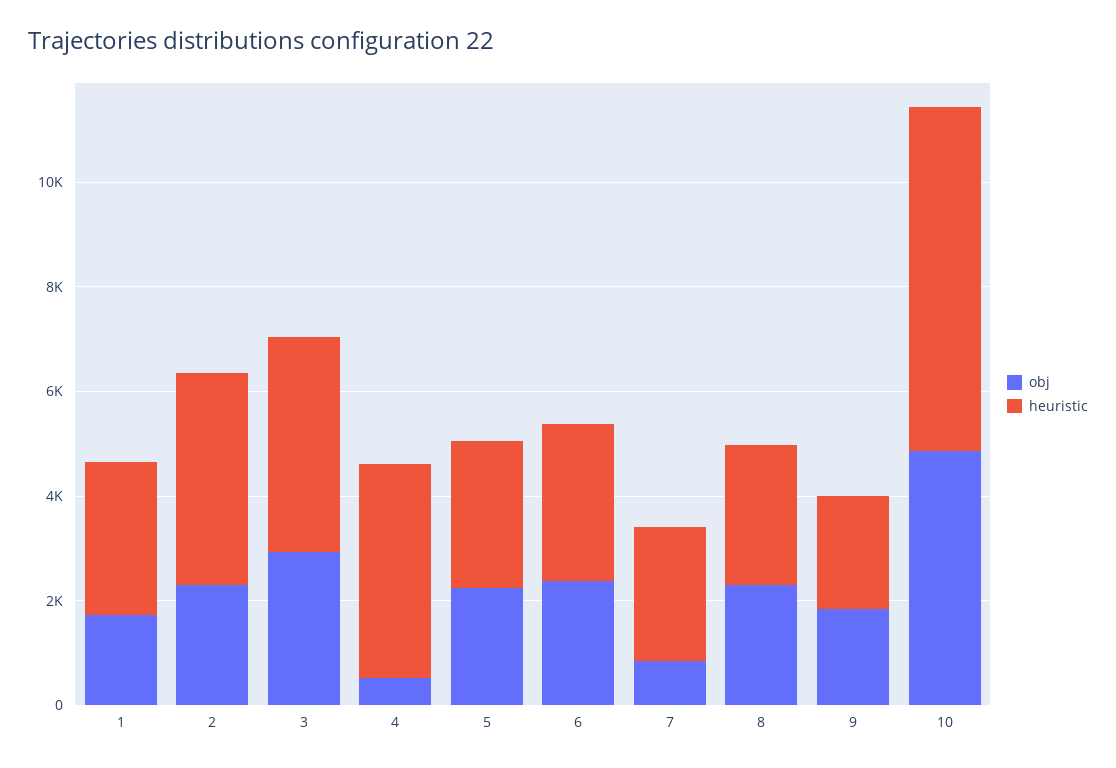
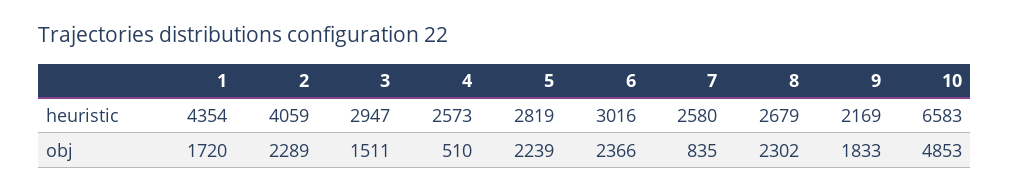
  {
    "obj": {
      "1": 1720,
      "2": 2289,
-     "3": 3000,
+     "3": 1511,
      "4": 510,
      "5": 2239,
      "6": 2366,
      "7": 835,
      "8": 2302,
      "9": 1833,
      "10": 4853
    },
    "heuristic": {
-     "1": 3000,
+     "1": 4354,
      "2": 4059,
-     "3": 4000,
+     "3": 2947,
-     "4": 4000,
+     "4": 2573,
      "5": 2819,
      "6": 3016,
      "7": 2580,
      "8": 2679,
      "9": 2169,
      "10": 6583
    }
  }

